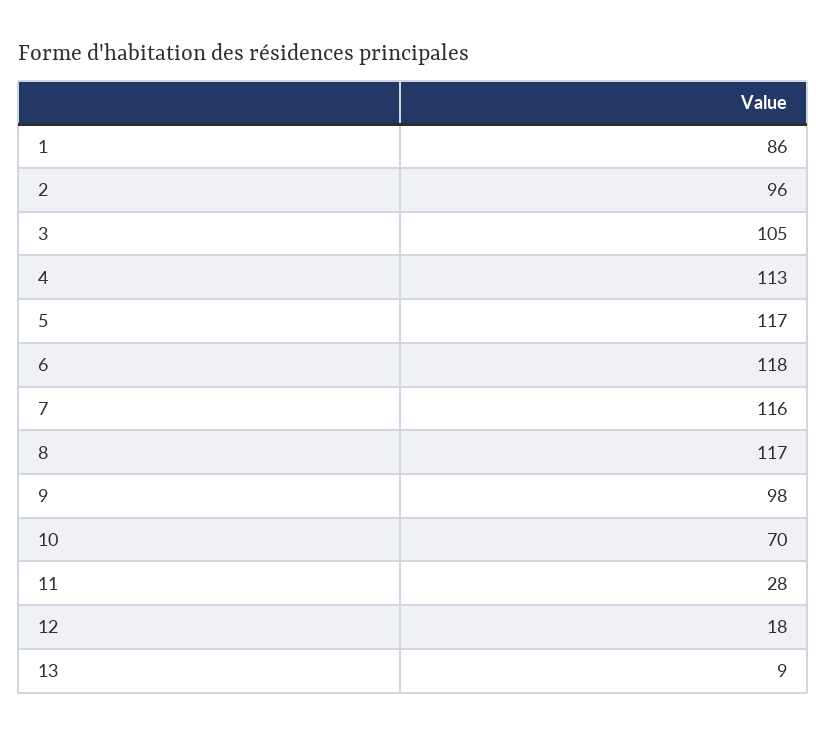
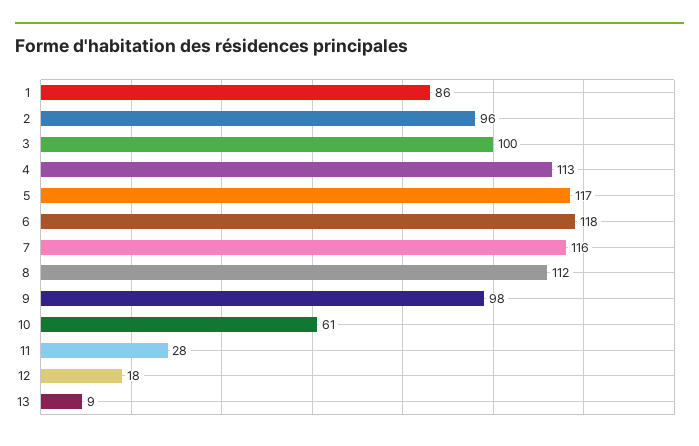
  {
    "1": 86,
    "2": 96,
-   "3": 105,
+   "3": 100,
    "4": 113,
    "5": 117,
    "6": 118,
    "7": 116,
-   "8": 117,
+   "8": 112,
    "9": 98,
-   "10": 70,
+   "10": 61,
    "11": 28,
    "12": 18,
    "13": 9
  }

